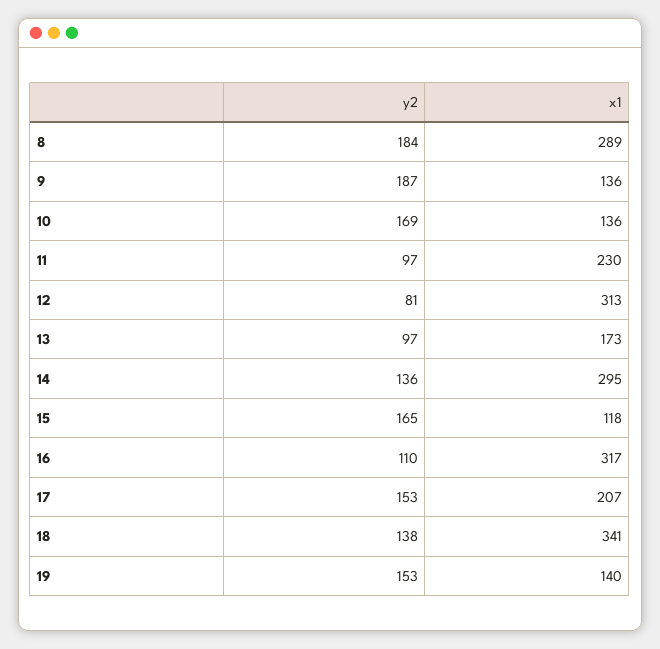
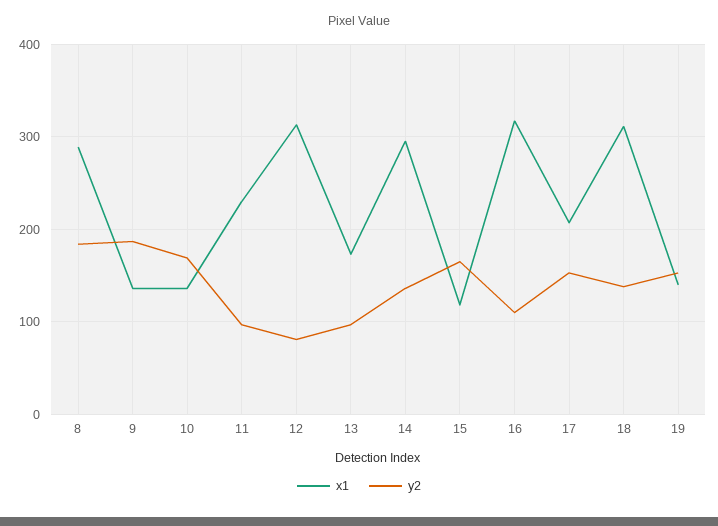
  {
    "y2": {
      "8": 184,
      "9": 187,
      "10": 169,
      "11": 97,
      "12": 81,
      "13": 97,
      "14": 136,
      "15": 165,
      "16": 110,
      "17": 153,
      "18": 138,
      "19": 153
    },
    "x1": {
      "8": 289,
      "9": 136,
      "10": 136,
      "11": 230,
      "12": 313,
      "13": 173,
      "14": 295,
      "15": 118,
      "16": 317,
      "17": 207,
-     "18": 341,
+     "18": 310,
      "19": 140
    }
  }

